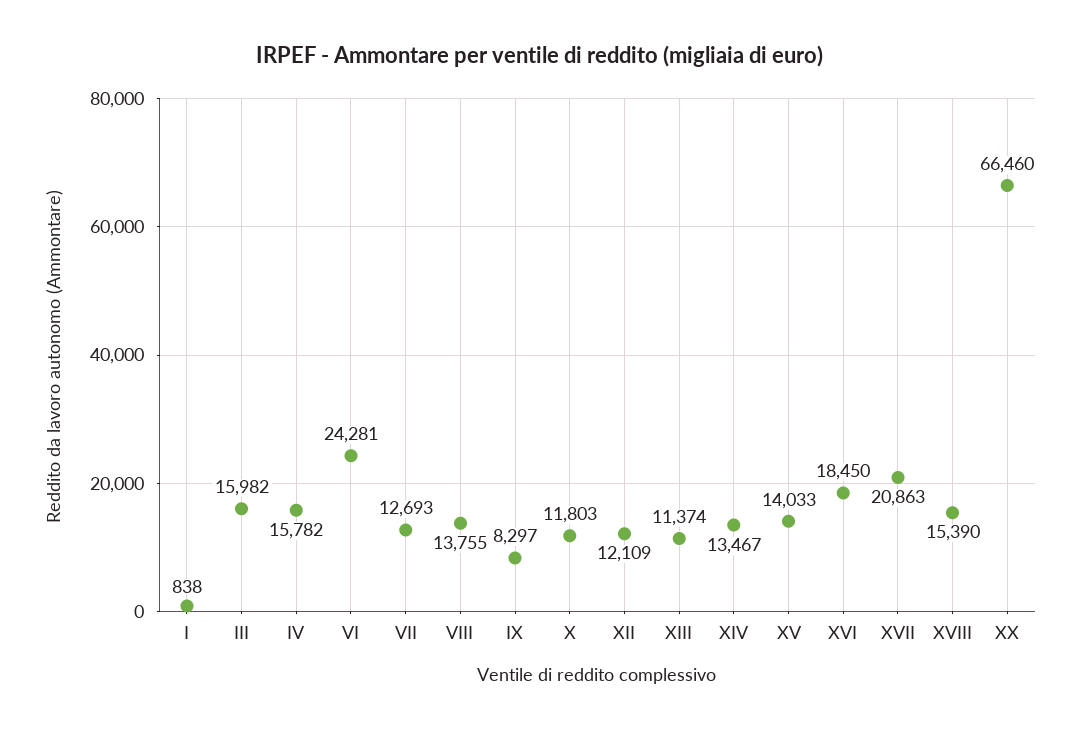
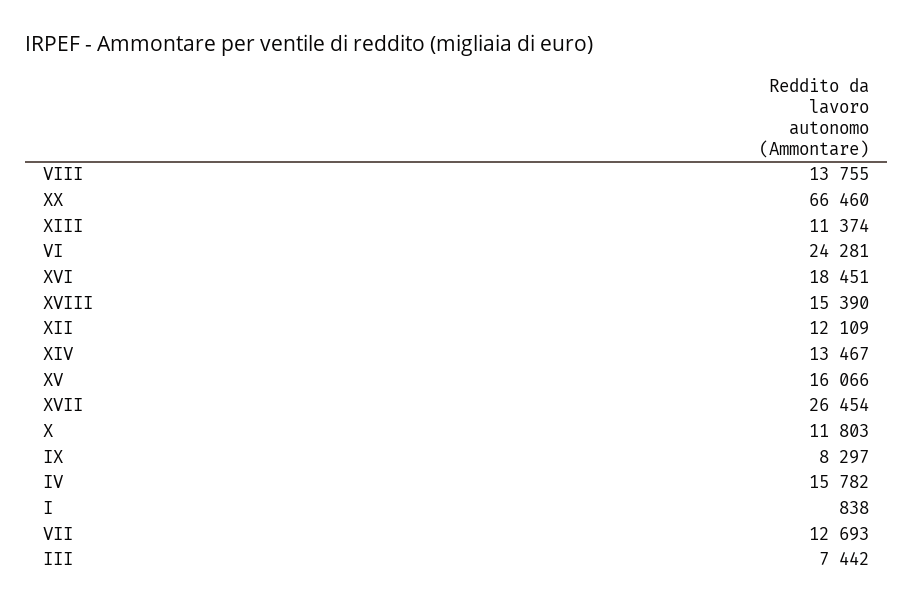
  {
    "I": 838,
-   "III": 15982,
+   "III": 7442,
    "IV": 15782,
    "VI": 24281,
    "VII": 12693,
    "VIII": 13755,
    "IX": 8297,
    "X": 11803,
    "XII": 12109,
    "XIII": 11374,
    "XIV": 13467,
-   "XV": 14033,
+   "XV": 16066,
-   "XVI": 18450,
+   "XVI": 18451,
-   "XVII": 20863,
+   "XVII": 26454,
    "XVIII": 15390,
    "XX": 66460
  }

